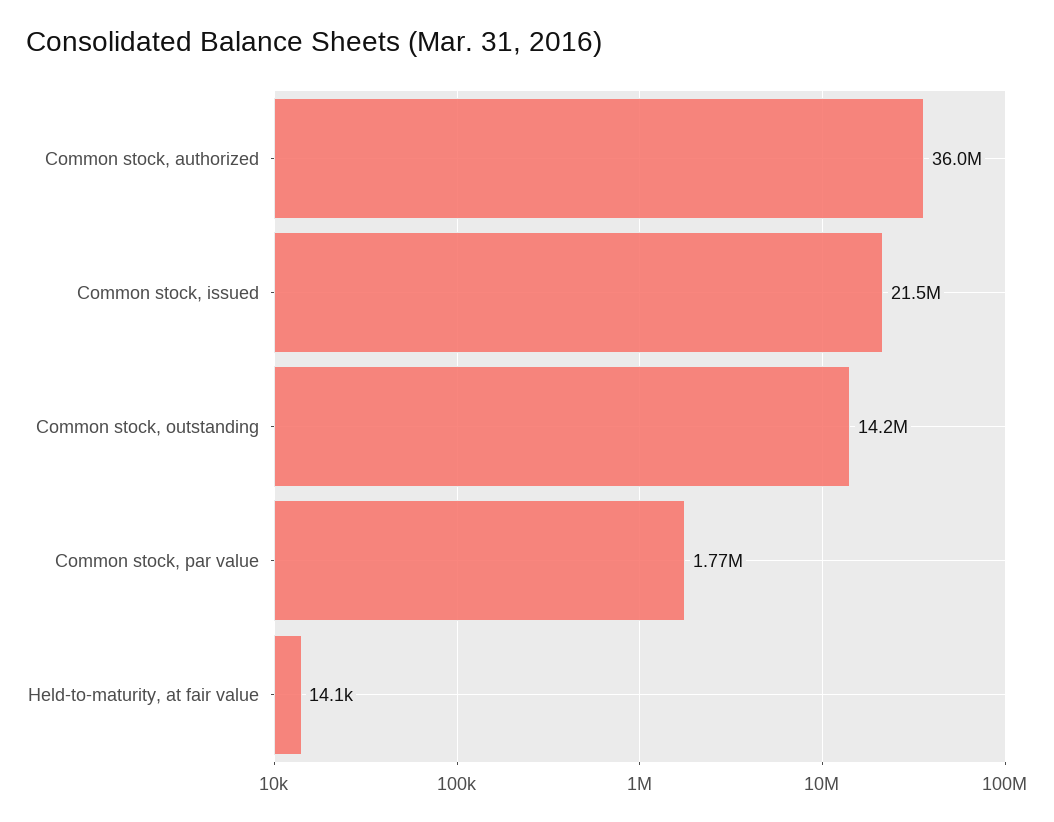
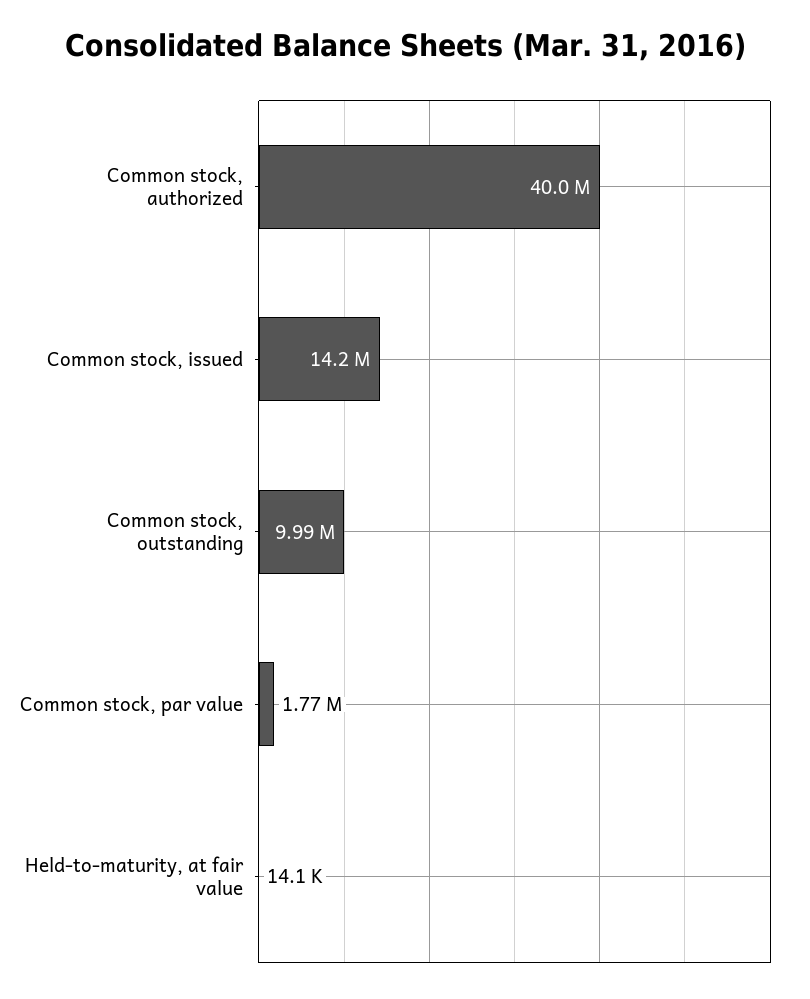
  {
-   "Common stock, authorized": 36000000,
+   "Common stock, authorized": 40000000,
-   "Common stock, issued": 21500000,
+   "Common stock, issued": 14200000,
-   "Common stock, outstanding": 14200000,
+   "Common stock, outstanding": 9990000,
    "Common stock, par value": 1770000,
    "Held-to-maturity, at fair value": 14100
  }

